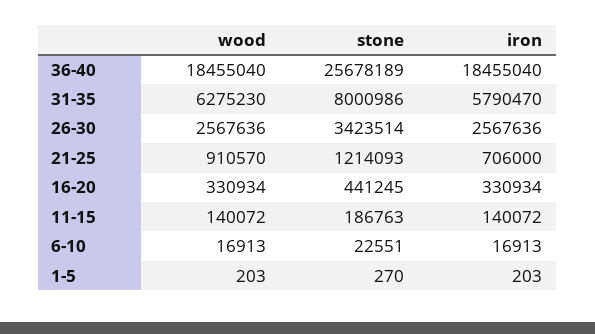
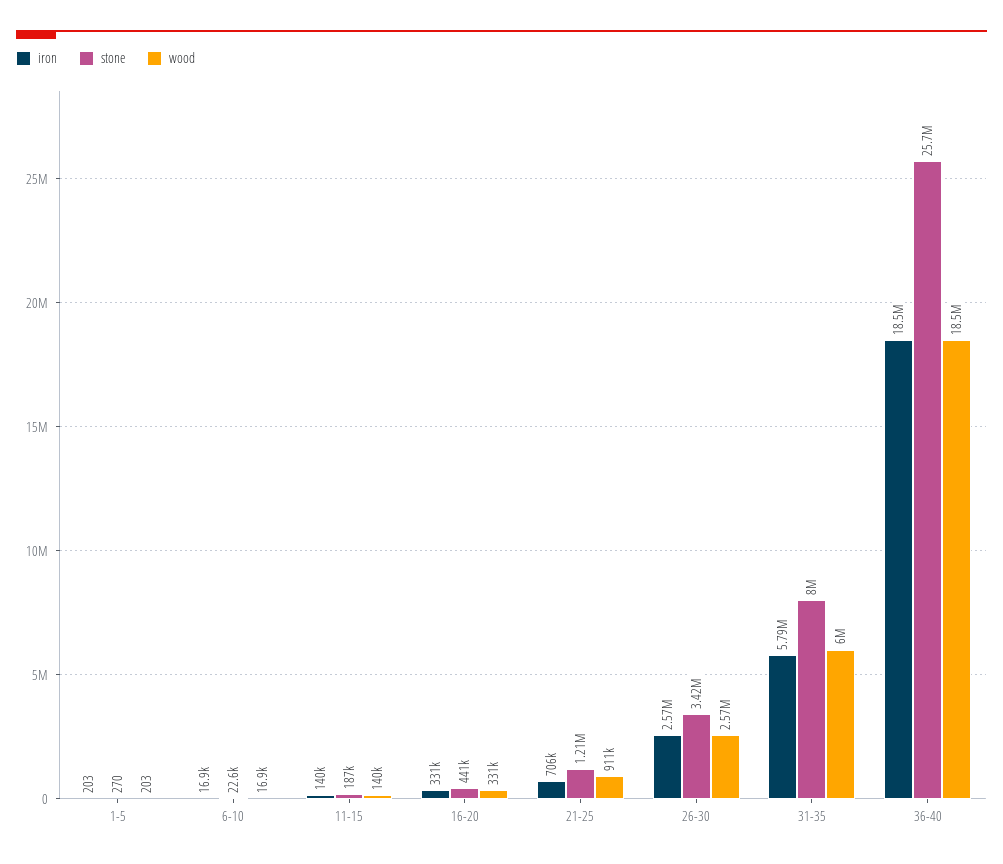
  {
    "wood": {
      "36-40": 18455040,
-     "31-35": 6275230,
+     "31-35": 6000000,
      "26-30": 2567636,
      "21-25": 910570,
      "16-20": 330934,
      "11-15": 140072,
      "6-10": 16913,
      "1-5": 203
    },
    "stone": {
      "36-40": 25678189,
      "31-35": 8000986,
      "26-30": 3423514,
      "21-25": 1214093,
      "16-20": 441245,
      "11-15": 186763,
      "6-10": 22551,
      "1-5": 270
    },
    "iron": {
      "36-40": 18455040,
      "31-35": 5790470,
      "26-30": 2567636,
      "21-25": 706000,
      "16-20": 330934,
      "11-15": 140072,
      "6-10": 16913,
      "1-5": 203
    }
  }

